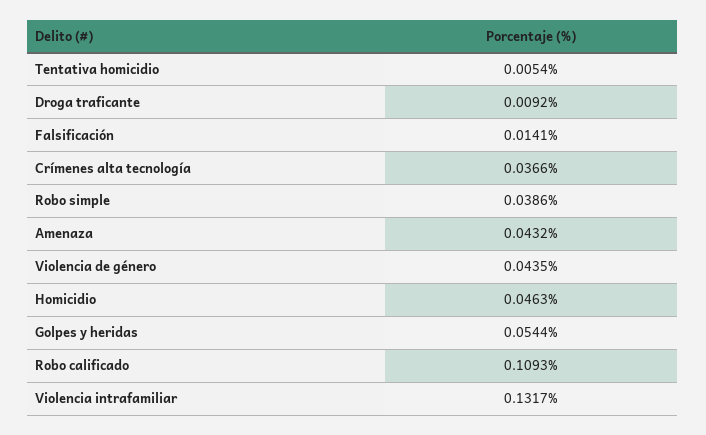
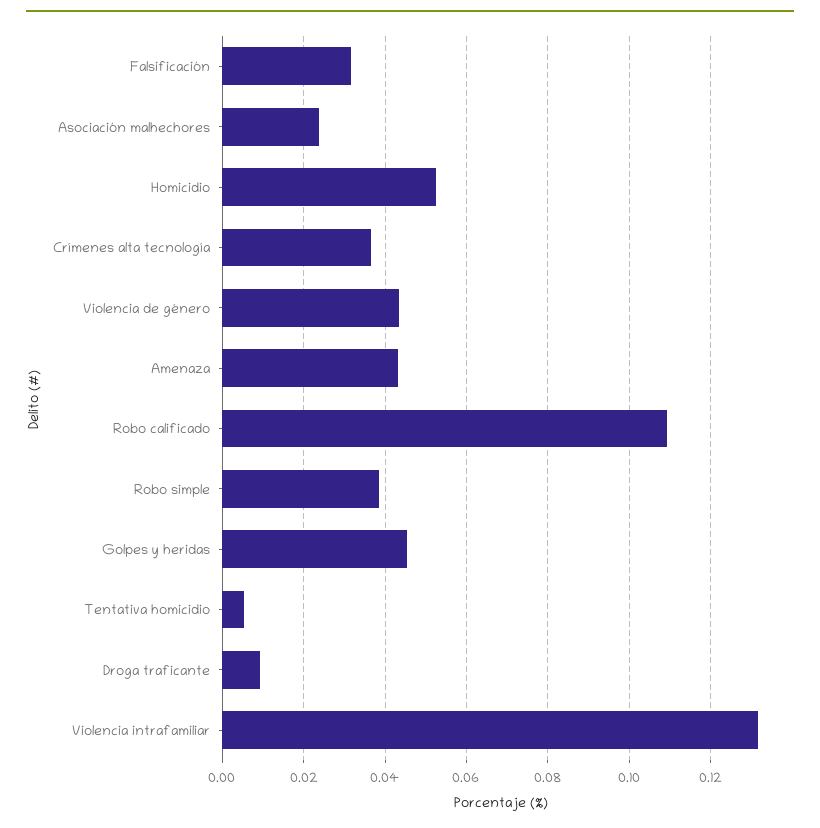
  {
    "Tentativa homicidio": 0.0054,
    "Droga traficante": 0.0092,
-   "Falsificación": 0.0141,
+   "Falsificación": 0.032,
    "Crímenes alta tecnología": 0.0366,
    "Robo simple": 0.0386,
    "Amenaza": 0.0432,
    "Violencia de género": 0.0435,
-   "Homicidio": 0.0463,
+   "Homicidio": 0.052,
-   "Golpes y heridas": 0.0544,
+   "Golpes y heridas": 0.046,
    "Robo calificado": 0.1093,
-   "Violencia intrafamiliar": 0.1317
+   "Violencia intrafamiliar": 0.1317,
+   "Asociación malhechores": 0.024
  }

